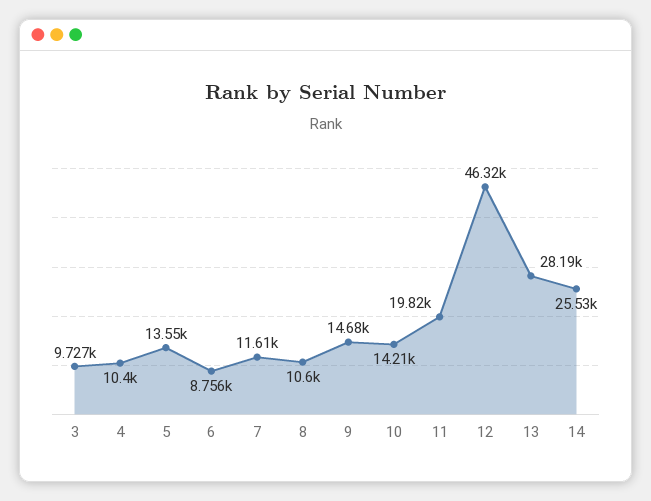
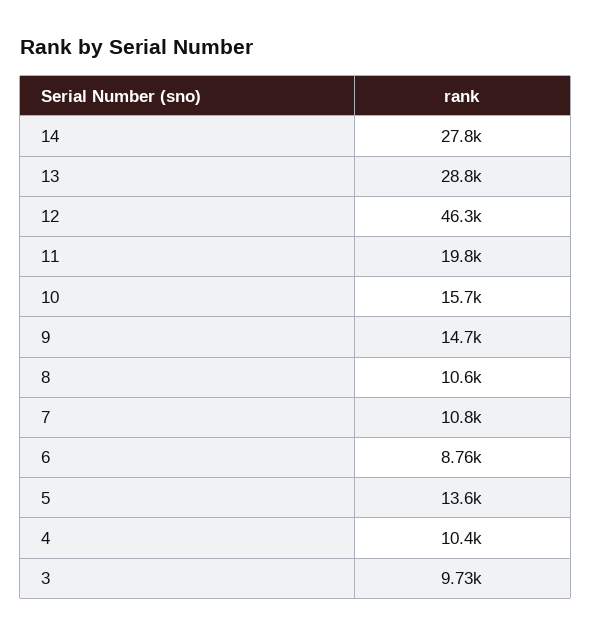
  {
    "3": 9727,
    "4": 10400,
    "5": 13550,
    "6": 8756,
-   "7": 11610,
+   "7": 10800,
    "8": 10600,
    "9": 14680,
-   "10": 14210,
+   "10": 15700,
    "11": 19820,
    "12": 46320,
-   "13": 28190,
+   "13": 28800,
-   "14": 25530
+   "14": 27800
  }

